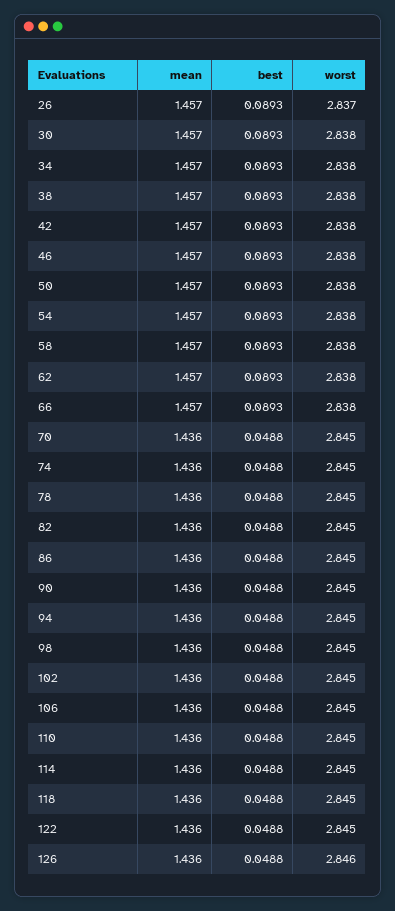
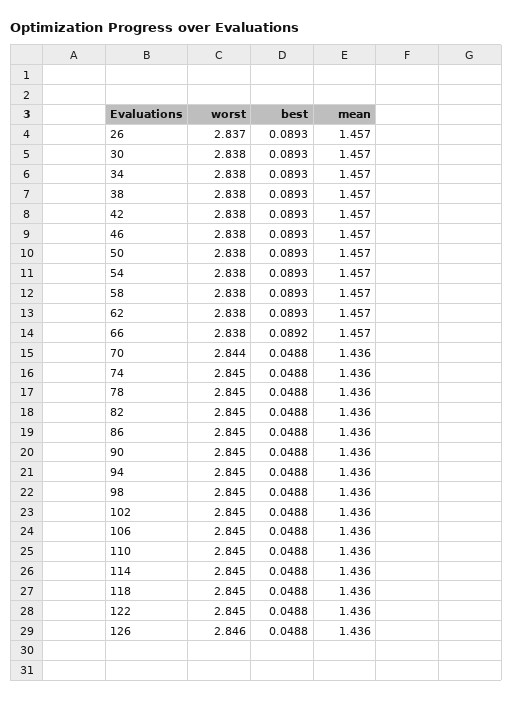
  {
    "mean": {
      "26": 1.457,
      "30": 1.457,
      "34": 1.457,
      "38": 1.457,
      "42": 1.457,
      "46": 1.457,
      "50": 1.457,
      "54": 1.457,
      "58": 1.457,
      "62": 1.457,
      "66": 1.457,
      "70": 1.436,
      "74": 1.436,
      "78": 1.436,
      "82": 1.436,
      "86": 1.436,
      "90": 1.436,
      "94": 1.436,
      "98": 1.436,
      "102": 1.436,
      "106": 1.436,
      "110": 1.436,
      "114": 1.436,
      "118": 1.436,
      "122": 1.436,
      "126": 1.436
    },
    "best": {
      "26": 0.0893,
      "30": 0.0893,
      "34": 0.0893,
      "38": 0.0893,
      "42": 0.0893,
      "46": 0.0893,
      "50": 0.0893,
      "54": 0.0893,
      "58": 0.0893,
      "62": 0.0893,
-     "66": 0.0893,
+     "66": 0.0892,
      "70": 0.0488,
      "74": 0.0488,
      "78": 0.0488,
      "82": 0.0488,
      "86": 0.0488,
      "90": 0.0488,
      "94": 0.0488,
      "98": 0.0488,
      "102": 0.0488,
      "106": 0.0488,
      "110": 0.0488,
      "114": 0.0488,
      "118": 0.0488,
      "122": 0.0488,
      "126": 0.0488
    },
    "worst": {
      "26": 2.837,
      "30": 2.838,
      "34": 2.838,
      "38": 2.838,
      "42": 2.838,
      "46": 2.838,
      "50": 2.838,
      "54": 2.838,
      "58": 2.838,
      "62": 2.838,
      "66": 2.838,
-     "70": 2.845,
+     "70": 2.844,
      "74": 2.845,
      "78": 2.845,
      "82": 2.845,
      "86": 2.845,
      "90": 2.845,
      "94": 2.845,
      "98": 2.845,
      "102": 2.845,
      "106": 2.845,
      "110": 2.845,
      "114": 2.845,
      "118": 2.845,
      "122": 2.845,
      "126": 2.846
    }
  }

